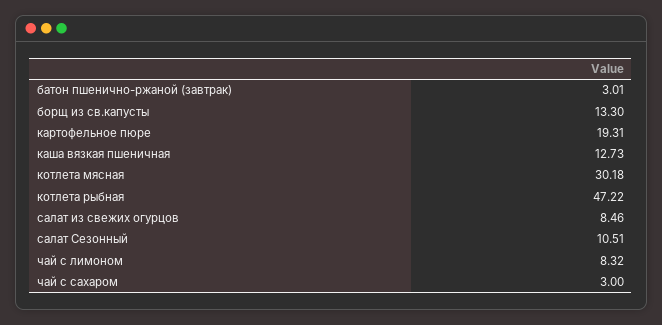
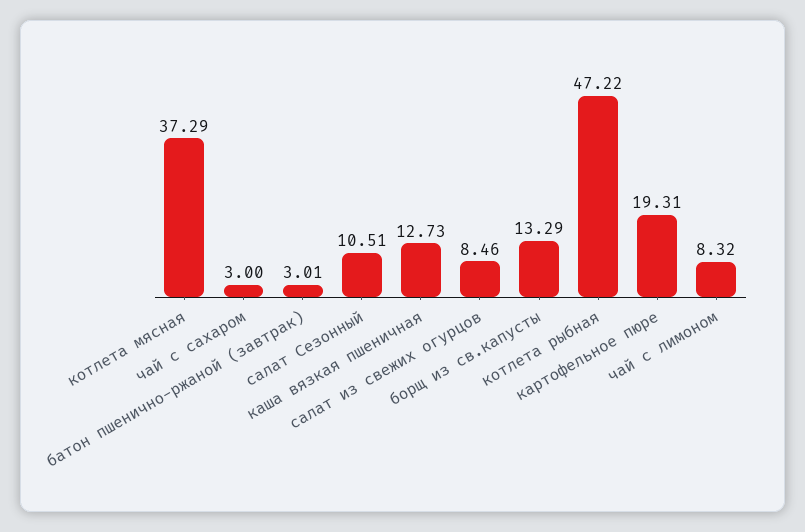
  {
    "батон пшенично-ржаной (завтрак)": 3.01,
-   "борщ из св.капусты": 13.3,
+   "борщ из св.капусты": 13.29,
    "картофельное пюре": 19.31,
    "каша вязкая пшеничная": 12.73,
-   "котлета мясная": 30.18,
+   "котлета мясная": 37.29,
    "котлета рыбная": 47.22,
    "салат из свежих огурцов": 8.46,
    "салат Сезонный": 10.51,
    "чай с лимоном": 8.32,
    "чай с сахаром": 3
  }

